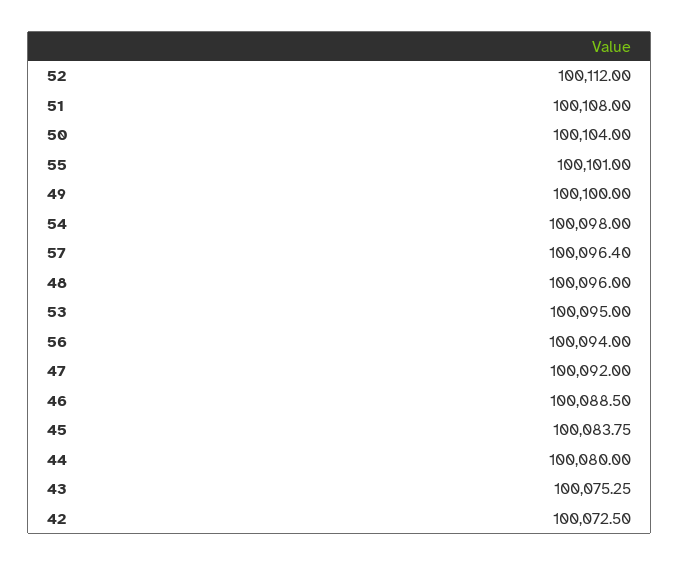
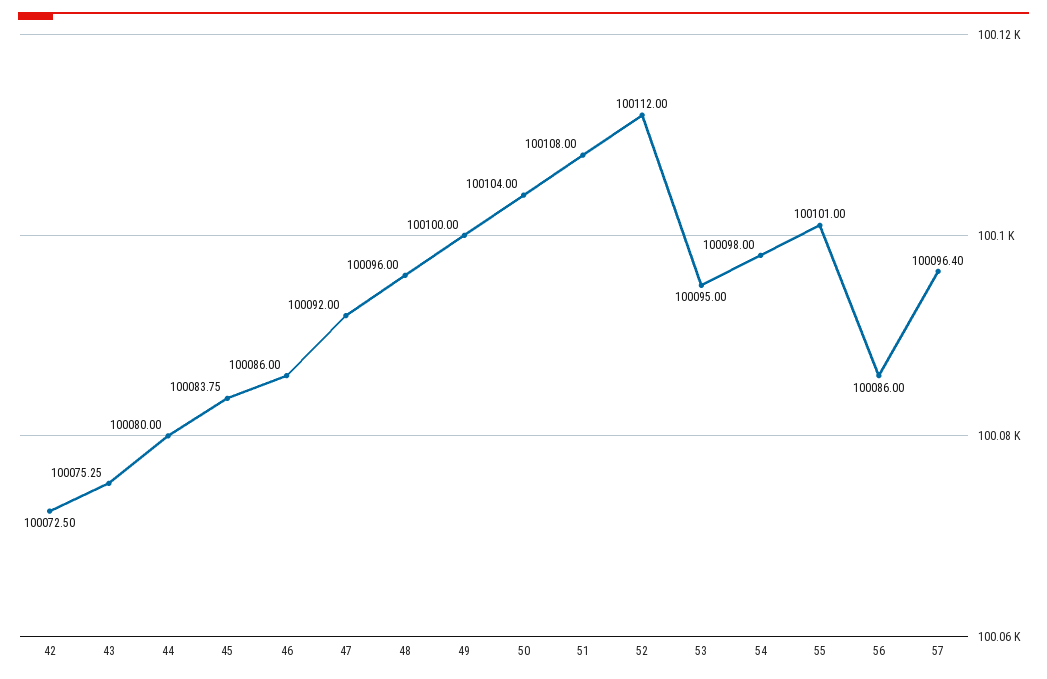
  {
    "52": 100112,
    "51": 100108,
    "50": 100104,
    "55": 100101,
    "49": 100100,
    "54": 100098,
    "57": 100096.4,
    "48": 100096,
    "53": 100095,
-   "56": 100094,
+   "56": 100086,
    "47": 100092,
-   "46": 100088.5,
+   "46": 100086,
    "45": 100083.75,
    "44": 100080,
    "43": 100075.25,
    "42": 100072.5
  }

